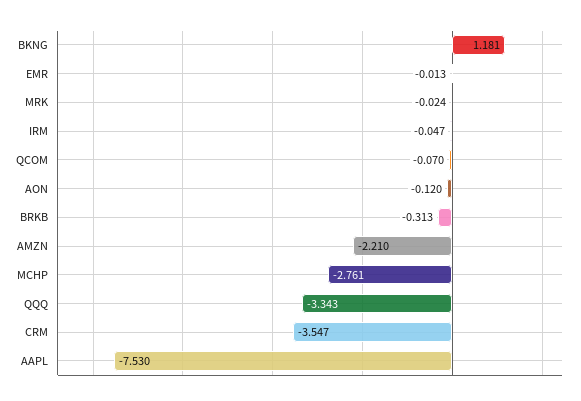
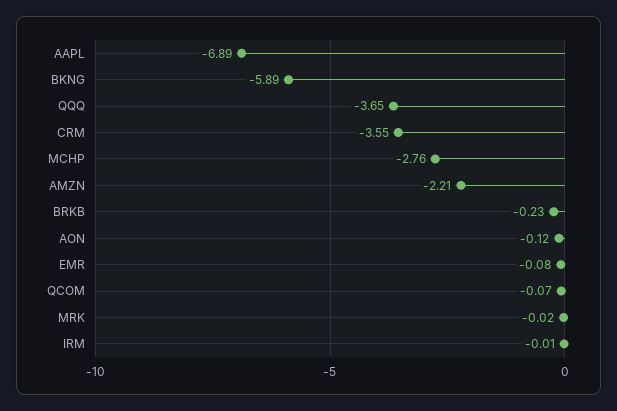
  {
-   "BKNG": 1.181,
+   "BKNG": -5.89,
-   "EMR": -0.013,
+   "EMR": -0.08,
    "MRK": -0.024,
-   "IRM": -0.047,
+   "IRM": -0.01,
    "QCOM": -0.07,
    "AON": -0.12,
-   "BRKB": -0.313,
+   "BRKB": -0.23,
    "AMZN": -2.21,
    "MCHP": -2.761,
-   "QQQ": -3.343,
+   "QQQ": -3.65,
    "CRM": -3.547,
-   "AAPL": -7.53
+   "AAPL": -6.89
  }

